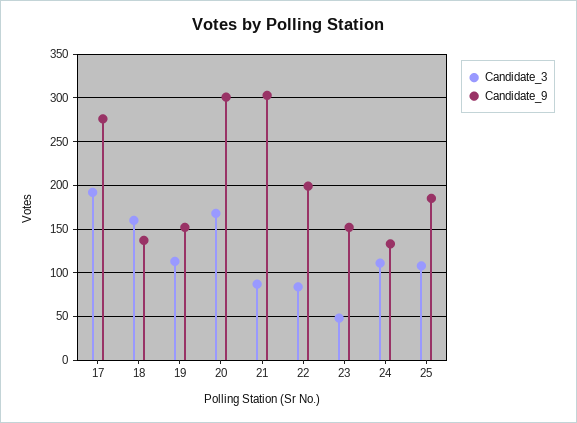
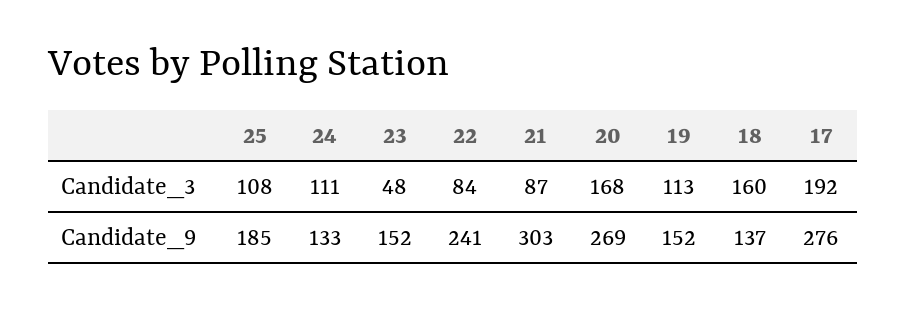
  {
    "Candidate_3": {
      "17": 192,
      "18": 160,
      "19": 113,
      "20": 168,
      "21": 87,
      "22": 84,
      "23": 48,
      "24": 111,
      "25": 108
    },
    "Candidate_9": {
      "17": 276,
      "18": 137,
      "19": 152,
-     "20": 300,
+     "20": 269,
      "21": 303,
-     "22": 200,
+     "22": 241,
      "23": 152,
      "24": 133,
      "25": 185
    }
  }

